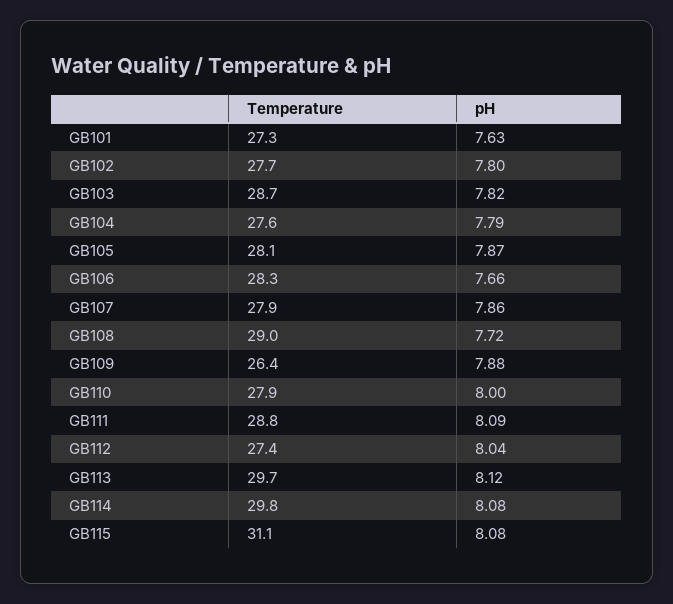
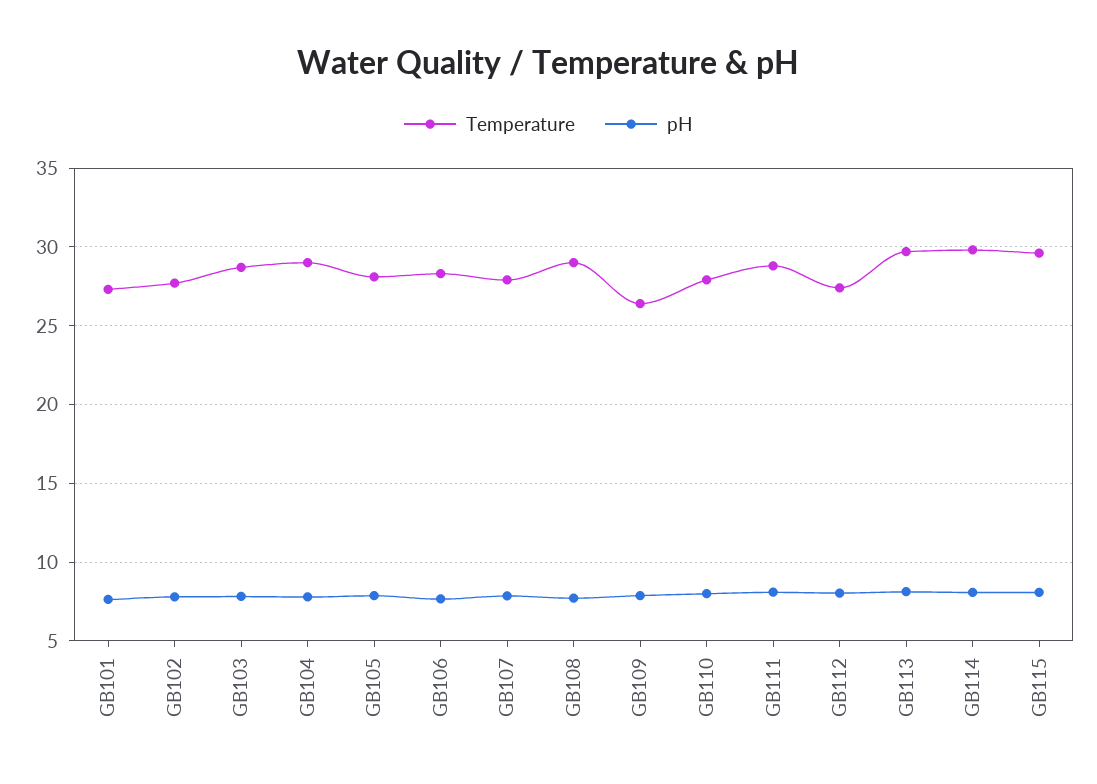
  {
    "Temperature": {
      "GB101": 27.3,
      "GB102": 27.7,
      "GB103": 28.7,
-     "GB104": 27.6,
+     "GB104": 29,
      "GB105": 28.1,
      "GB106": 28.3,
      "GB107": 27.9,
      "GB108": 29,
      "GB109": 26.4,
      "GB110": 27.9,
      "GB111": 28.8,
      "GB112": 27.4,
      "GB113": 29.7,
      "GB114": 29.8,
-     "GB115": 31.1
+     "GB115": 29.5
    },
    "pH": {
      "GB101": 7.63,
      "GB102": 7.8,
      "GB103": 7.82,
      "GB104": 7.79,
      "GB105": 7.87,
      "GB106": 7.66,
      "GB107": 7.86,
      "GB108": 7.72,
      "GB109": 7.88,
      "GB110": 8,
      "GB111": 8.09,
      "GB112": 8.04,
      "GB113": 8.12,
      "GB114": 8.08,
      "GB115": 8.08
    }
  }

